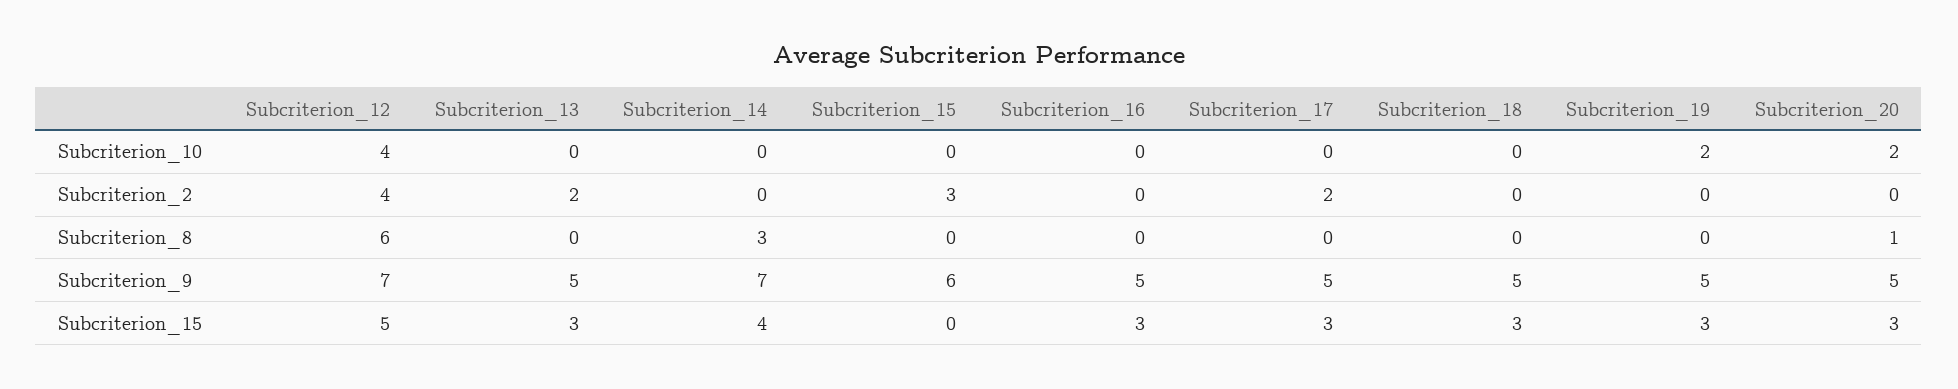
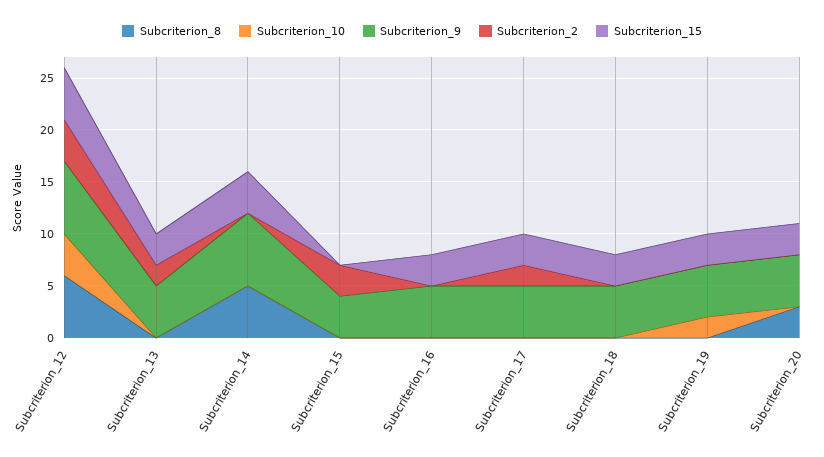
  {
    "Subcriterion_10": {
      "Subcriterion_12": 4,
      "Subcriterion_13": 0,
      "Subcriterion_14": 0,
      "Subcriterion_15": 0,
      "Subcriterion_16": 0,
      "Subcriterion_17": 0,
      "Subcriterion_18": 0,
      "Subcriterion_19": 2,
-     "Subcriterion_20": 2
+     "Subcriterion_20": 0
    },
    "Subcriterion_2": {
      "Subcriterion_12": 4,
      "Subcriterion_13": 2,
      "Subcriterion_14": 0,
      "Subcriterion_15": 3,
      "Subcriterion_16": 0,
      "Subcriterion_17": 2,
      "Subcriterion_18": 0,
      "Subcriterion_19": 0,
      "Subcriterion_20": 0
    },
    "Subcriterion_8": {
      "Subcriterion_12": 6,
      "Subcriterion_13": 0,
-     "Subcriterion_14": 3,
+     "Subcriterion_14": 5,
      "Subcriterion_15": 0,
      "Subcriterion_16": 0,
      "Subcriterion_17": 0,
      "Subcriterion_18": 0,
      "Subcriterion_19": 0,
-     "Subcriterion_20": 1
+     "Subcriterion_20": 3
    },
    "Subcriterion_9": {
      "Subcriterion_12": 7,
      "Subcriterion_13": 5,
      "Subcriterion_14": 7,
-     "Subcriterion_15": 6,
+     "Subcriterion_15": 4,
      "Subcriterion_16": 5,
      "Subcriterion_17": 5,
      "Subcriterion_18": 5,
      "Subcriterion_19": 5,
      "Subcriterion_20": 5
    },
    "Subcriterion_15": {
      "Subcriterion_12": 5,
      "Subcriterion_13": 3,
      "Subcriterion_14": 4,
      "Subcriterion_15": 0,
      "Subcriterion_16": 3,
      "Subcriterion_17": 3,
      "Subcriterion_18": 3,
      "Subcriterion_19": 3,
      "Subcriterion_20": 3
    }
  }

